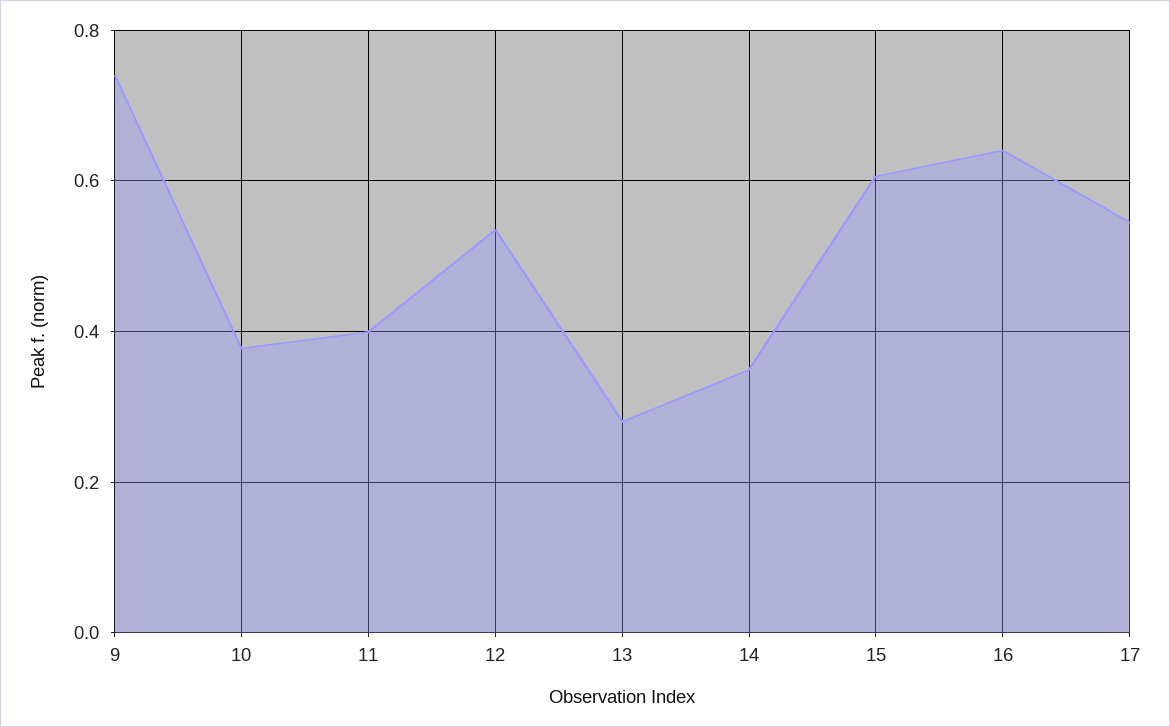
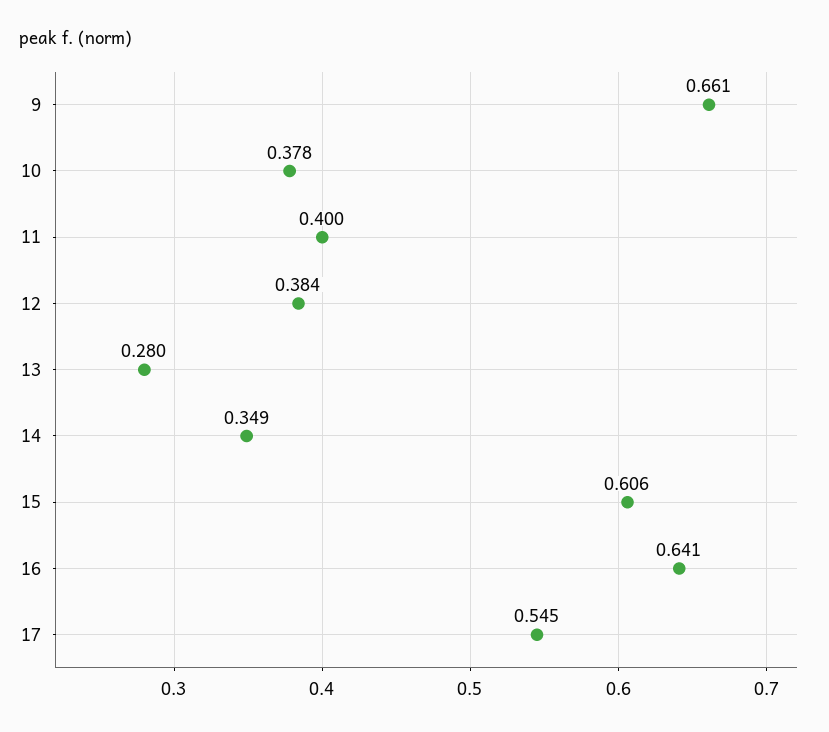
  {
-   "9": 0.74,
+   "9": 0.661,
    "10": 0.378,
    "11": 0.4,
-   "12": 0.54,
+   "12": 0.384,
    "13": 0.28,
    "14": 0.349,
    "15": 0.606,
    "16": 0.641,
    "17": 0.545
  }

